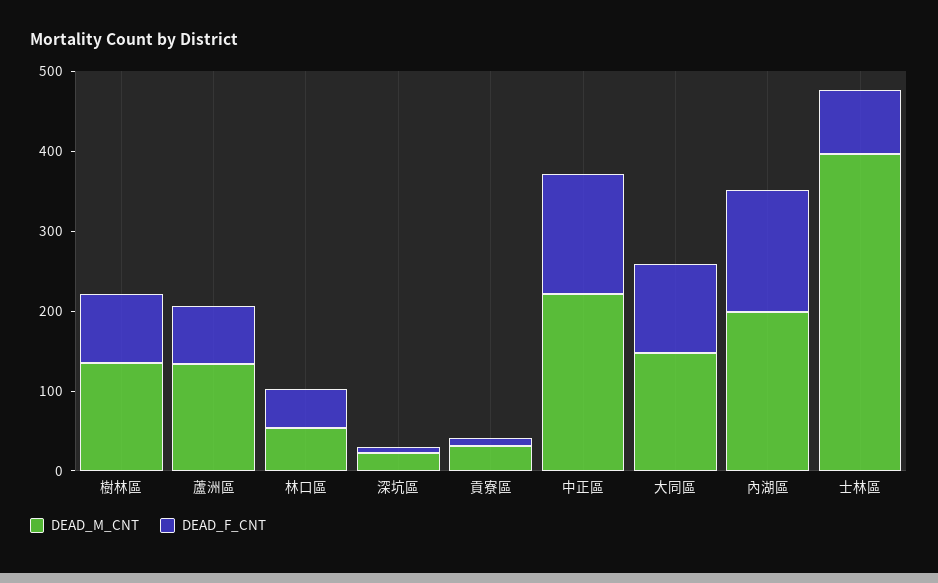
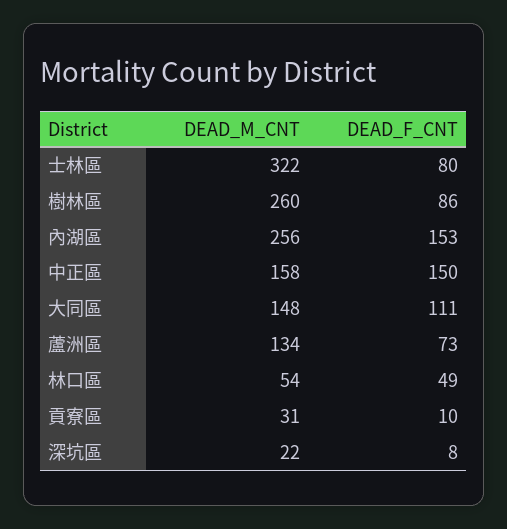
  {
    "DEAD_M_CNT": {
-     "樹林區": 140,
+     "樹林區": 260,
      "蘆洲區": 134,
      "林口區": 54,
      "深坑區": 22,
      "貢寮區": 31,
-     "中正區": 220,
+     "中正區": 158,
      "大同區": 148,
-     "內湖區": 200,
+     "內湖區": 256,
-     "士林區": 400
+     "士林區": 322
    },
    "DEAD_F_CNT": {
      "樹林區": 86,
      "蘆洲區": 73,
      "林口區": 49,
      "深坑區": 8,
      "貢寮區": 10,
      "中正區": 150,
      "大同區": 111,
      "內湖區": 153,
      "士林區": 80
    }
  }

